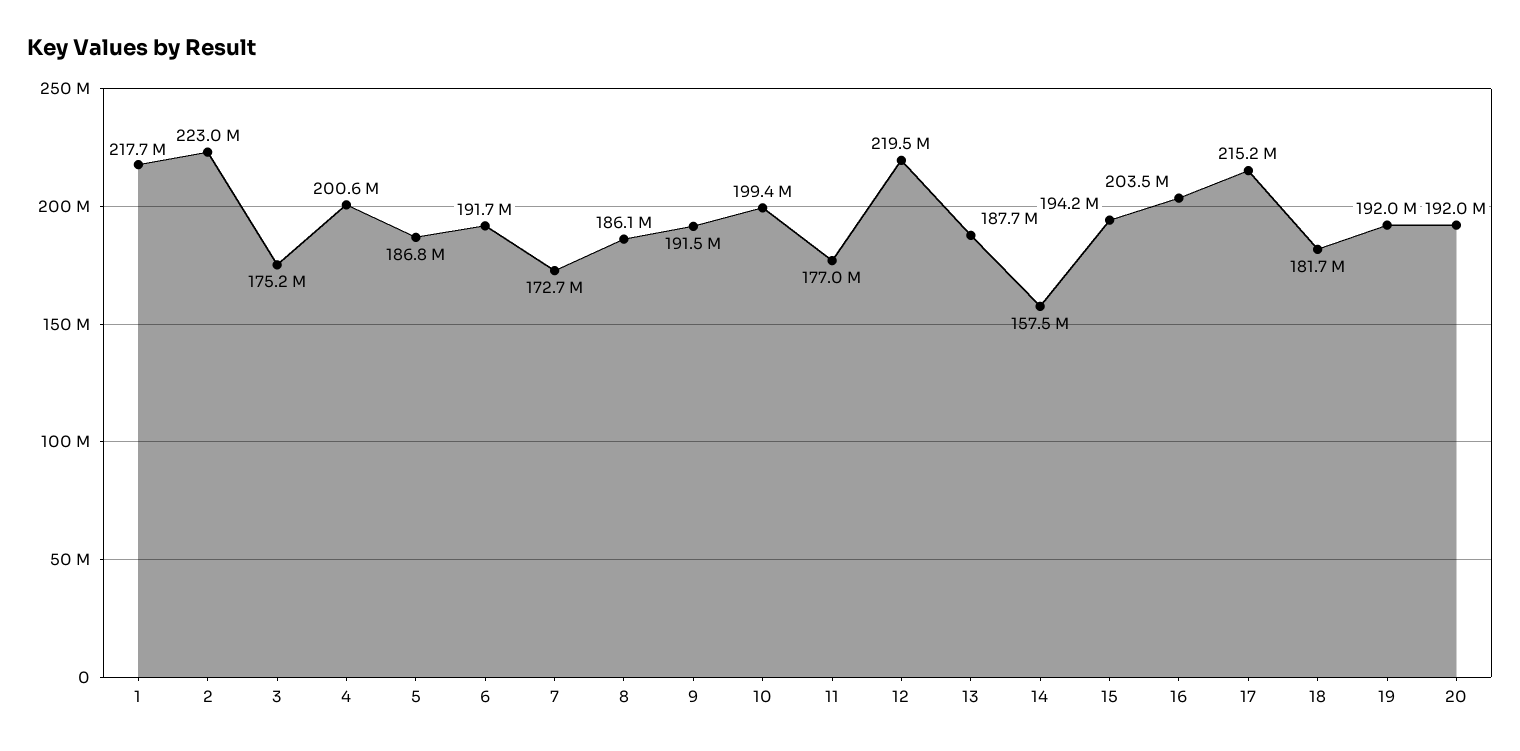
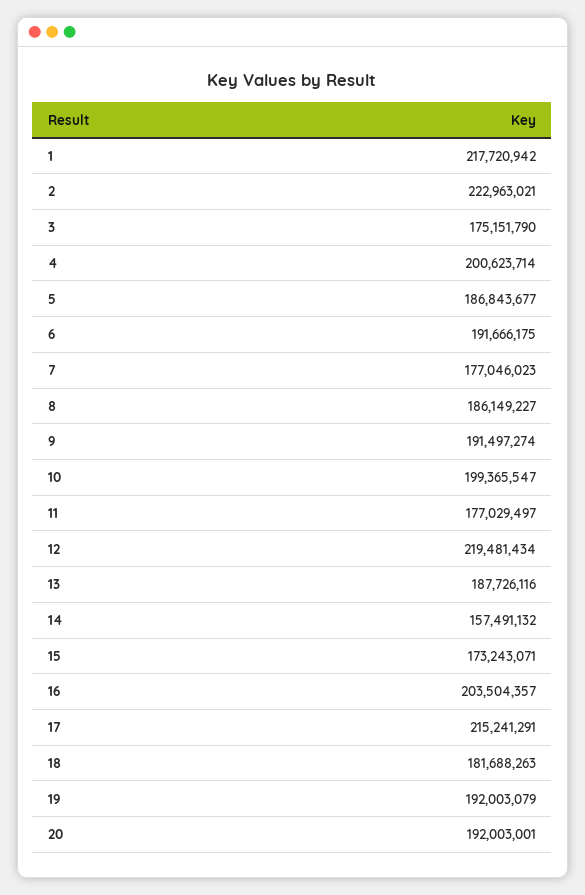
  {
    "1": 217720942,
    "2": 222963021,
    "3": 175151790,
    "4": 200623714,
    "5": 186843677,
    "6": 191666175,
-   "7": 172700000,
+   "7": 177046023,
    "8": 186149227,
    "9": 191497274,
    "10": 199365547,
    "11": 177029497,
    "12": 219481434,
    "13": 187726116,
    "14": 157491132,
-   "15": 194200000,
+   "15": 173243071,
    "16": 203504357,
    "17": 215241291,
    "18": 181688263,
    "19": 192003079,
    "20": 192003001
  }

